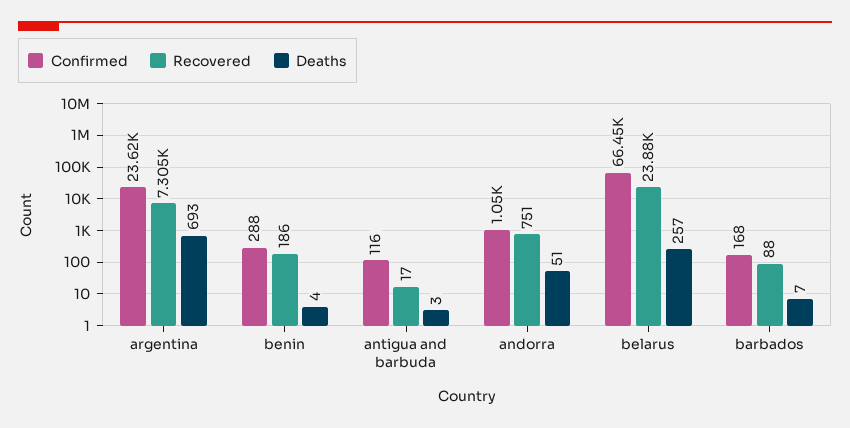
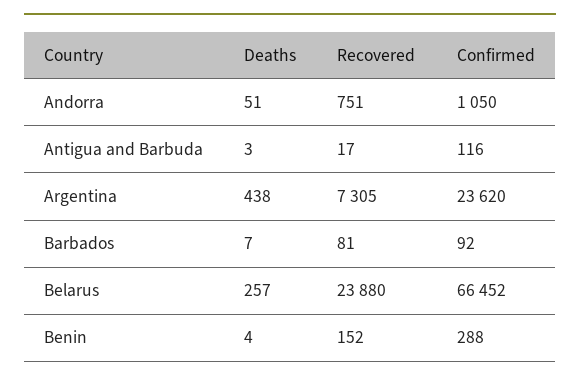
  {
    "Confirmed": {
      "argentina": 23620,
      "benin": 288,
      "antigua and barbuda": 116,
      "andorra": 1050,
      "belarus": 66452,
-     "barbados": 168
+     "barbados": 92
    },
    "Recovered": {
      "argentina": 7305,
-     "benin": 186,
+     "benin": 152,
      "antigua and barbuda": 17,
      "andorra": 751,
      "belarus": 23880,
-     "barbados": 88
+     "barbados": 81
    },
    "Deaths": {
-     "argentina": 693,
+     "argentina": 438,
      "benin": 4,
      "antigua and barbuda": 3,
      "andorra": 51,
      "belarus": 257,
      "barbados": 7
    }
  }

